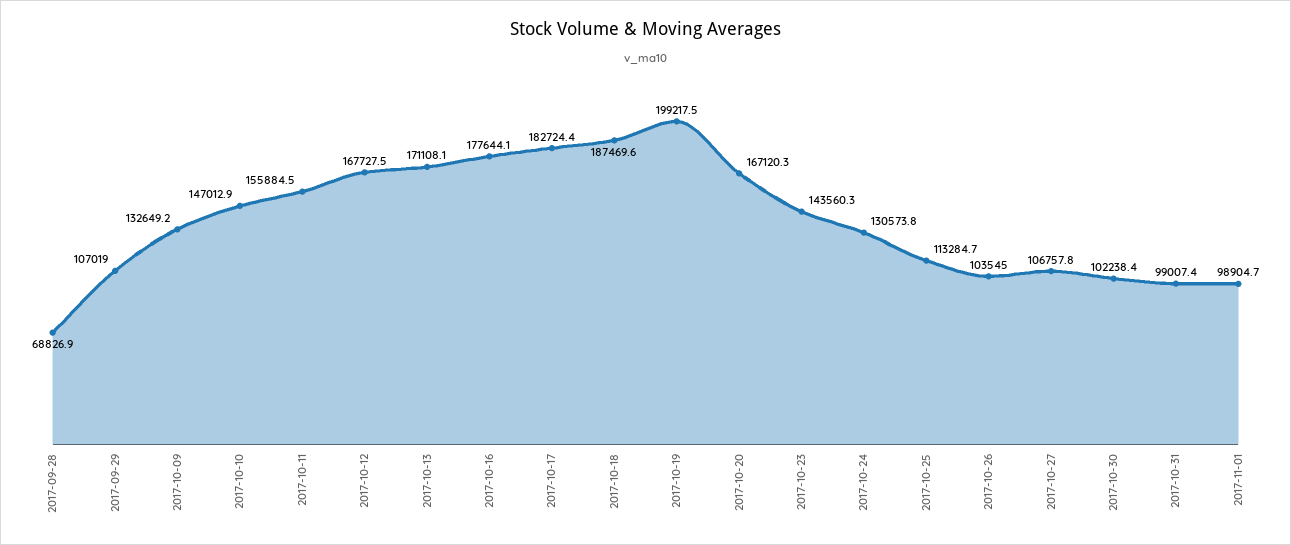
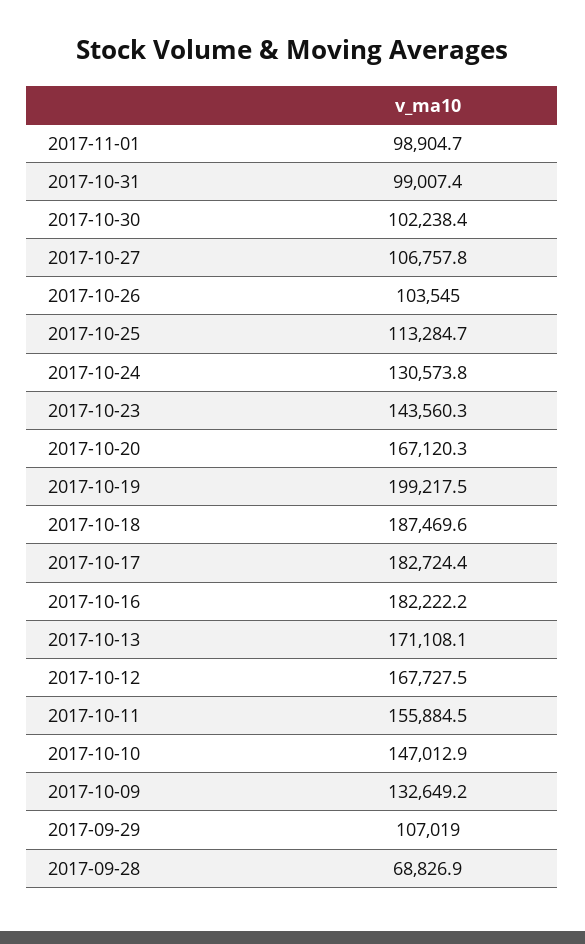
  {
    "2017-09-28": 68826.9,
    "2017-09-29": 107019,
    "2017-10-09": 132649.2,
    "2017-10-10": 147012.9,
    "2017-10-11": 155884.5,
    "2017-10-12": 167727.5,
    "2017-10-13": 171108.1,
-   "2017-10-16": 177644.1,
+   "2017-10-16": 182222.2,
    "2017-10-17": 182724.4,
    "2017-10-18": 187469.6,
    "2017-10-19": 199217.5,
    "2017-10-20": 167120.3,
    "2017-10-23": 143560.3,
    "2017-10-24": 130573.8,
    "2017-10-25": 113284.7,
    "2017-10-26": 103545,
    "2017-10-27": 106757.8,
    "2017-10-30": 102238.4,
    "2017-10-31": 99007.4,
    "2017-11-01": 98904.7
  }

